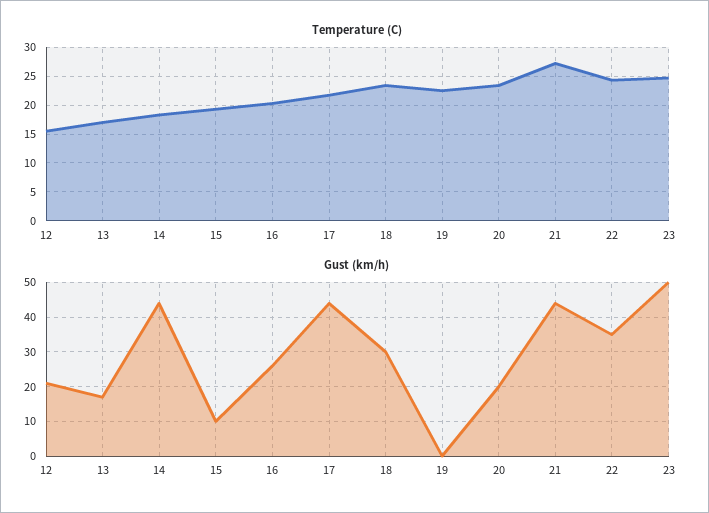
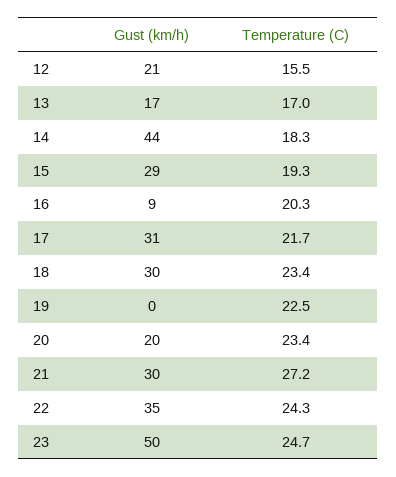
  {
    "Temperature (C)": {
      "12": 15.5,
      "13": 17,
      "14": 18.3,
      "15": 19.3,
      "16": 20.3,
      "17": 21.7,
      "18": 23.4,
      "19": 22.5,
      "20": 23.4,
      "21": 27.2,
      "22": 24.3,
      "23": 24.7
    },
    "Gust (km/h)": {
      "12": 21,
      "13": 17,
      "14": 44,
-     "15": 10,
+     "15": 29,
-     "16": 25,
+     "16": 9,
-     "17": 45,
+     "17": 31,
      "18": 30,
      "19": 0,
      "20": 20,
-     "21": 45,
+     "21": 30,
      "22": 35,
      "23": 50
    }
  }

